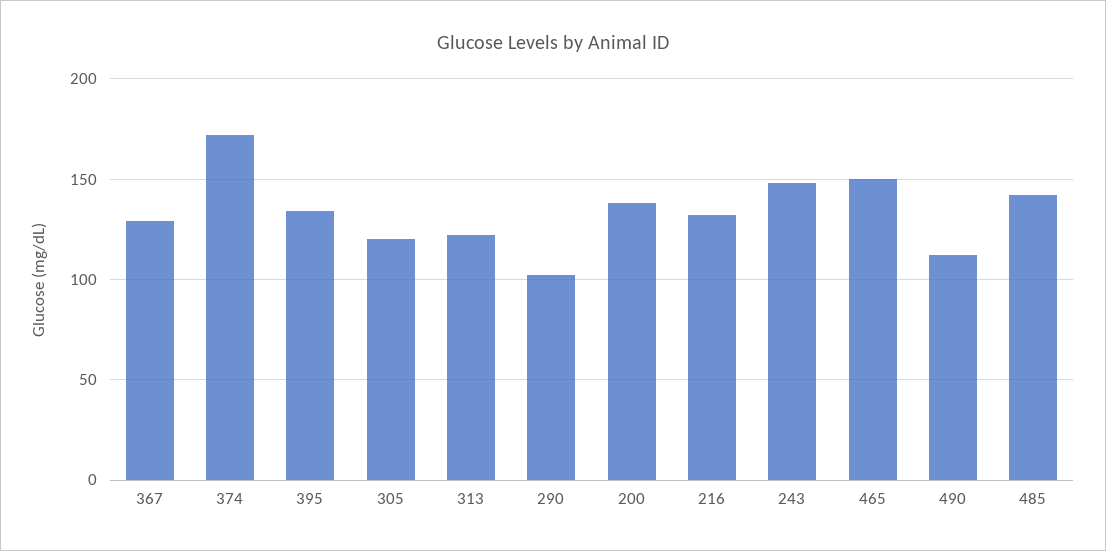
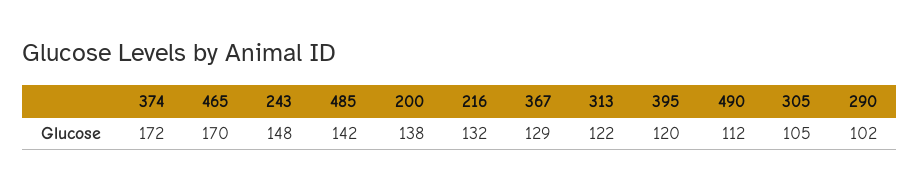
  {
    "367": 129,
    "374": 172,
-   "395": 135,
+   "395": 120,
-   "305": 120,
+   "305": 105,
    "313": 122,
    "290": 102,
    "200": 138,
    "216": 132,
    "243": 148,
-   "465": 150,
+   "465": 170,
    "490": 112,
    "485": 142
  }

